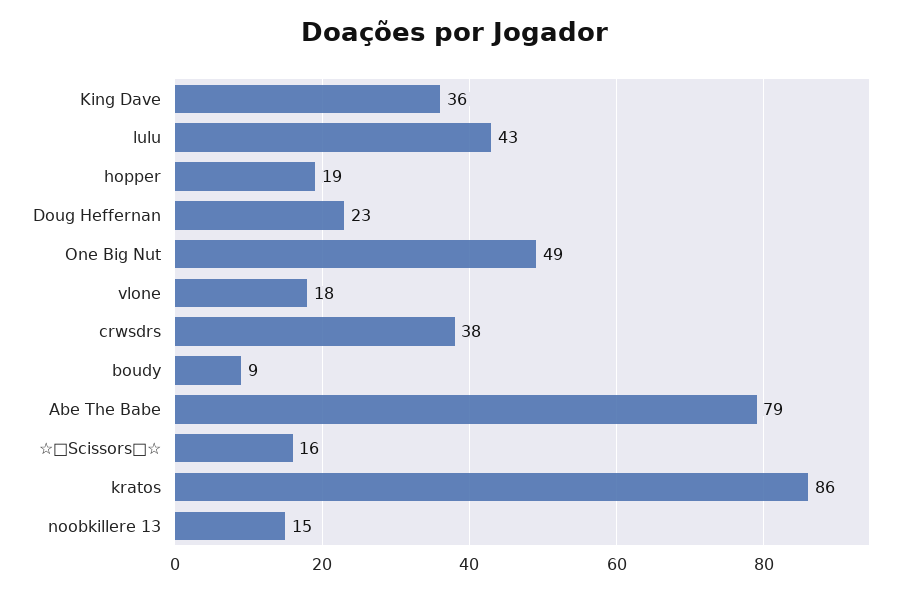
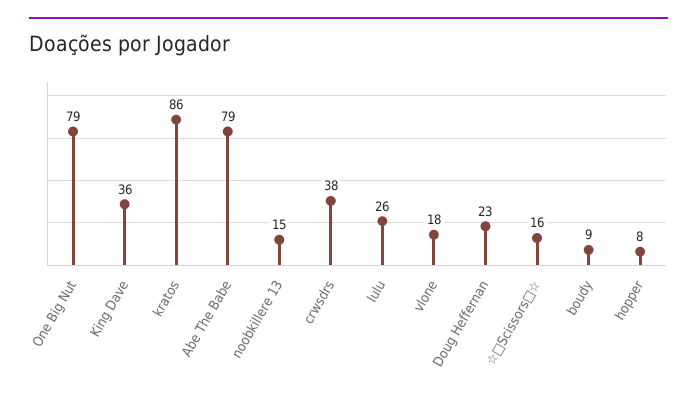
  {
    "King Dave": 36,
-   "lulu": 43,
+   "lulu": 26,
-   "hopper": 19,
+   "hopper": 8,
    "Doug Heffernan": 23,
-   "One Big Nut": 49,
+   "One Big Nut": 79,
    "vlone": 18,
    "crwsdrs": 38,
    "boudy": 9,
    "Abe The Babe": 79,
    "☆□Scissors□☆": 16,
    "kratos": 86,
    "noobkillere 13": 15
  }

